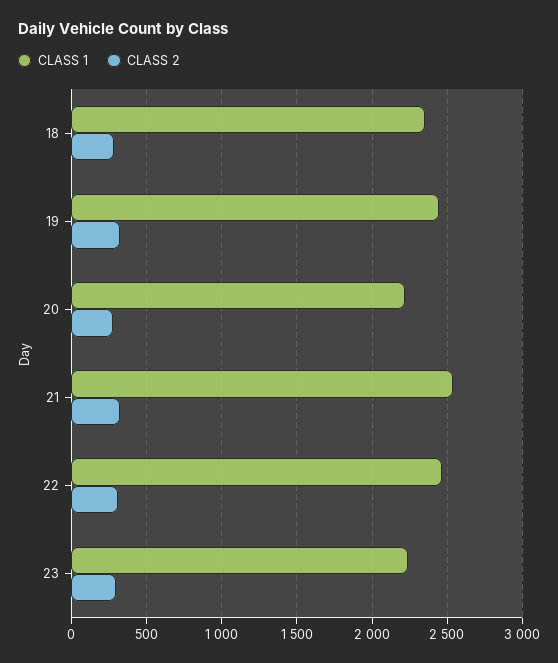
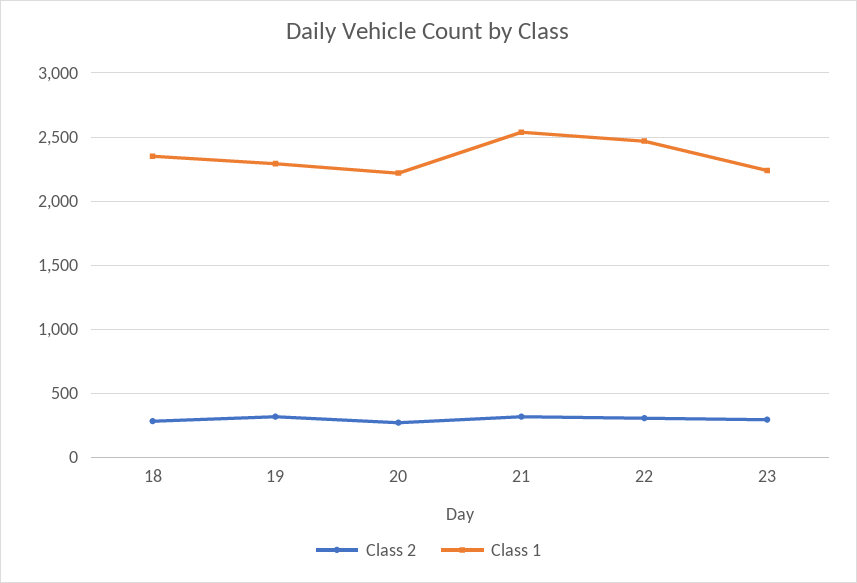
  {
    "CLASS 1": {
      "18": 2350,
-     "19": 2450,
+     "19": 2300,
      "20": 2200,
      "21": 2550,
      "22": 2450,
      "23": 2250
    },
    "CLASS 2": {
      "18": 300,
      "19": 300,
      "20": 250,
      "21": 300,
      "22": 300,
      "23": 300
    }
  }

